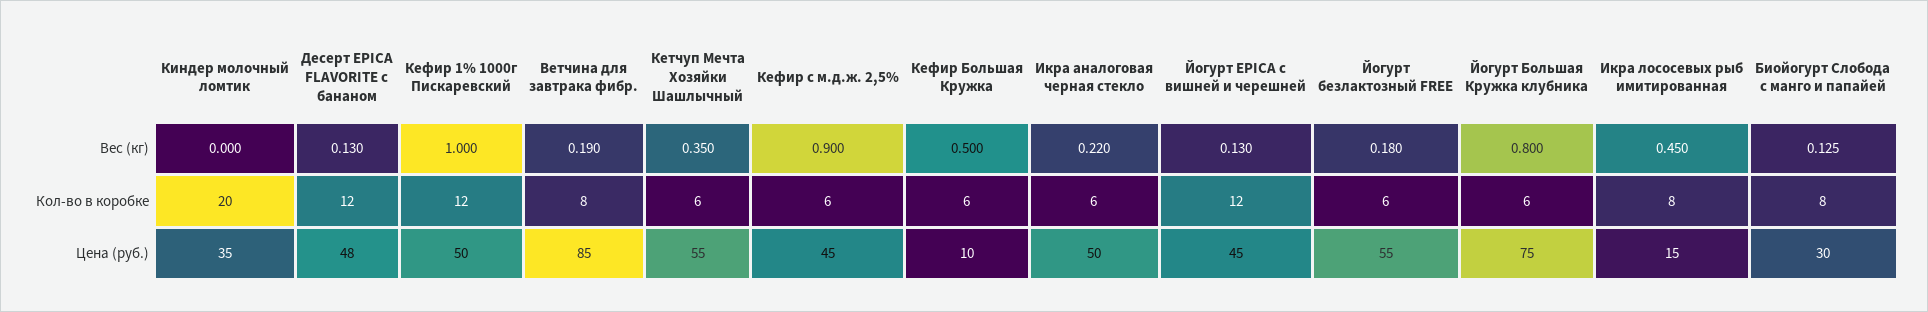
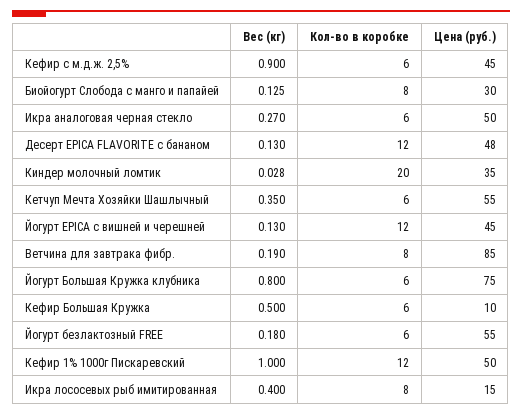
  {
    "Киндер молочный ломтик": {
-     "Вес (кг)": 0,
+     "Вес (кг)": 0.028,
      "Кол-во в коробке": 20,
      "Цена (руб.)": 35
    },
    "Десерт EPICA FLAVORITE с бананом": {
      "Вес (кг)": 0.13,
      "Кол-во в коробке": 12,
      "Цена (руб.)": 48
    },
    "Кефир 1% 1000г Пискаревский": {
      "Вес (кг)": 1,
      "Кол-во в коробке": 12,
      "Цена (руб.)": 50
    },
    "Ветчина для завтрака фибр.": {
      "Вес (кг)": 0.19,
      "Кол-во в коробке": 8,
      "Цена (руб.)": 85
    },
    "Кетчуп Мечта Хозяйки Шашлычный": {
      "Вес (кг)": 0.35,
      "Кол-во в коробке": 6,
      "Цена (руб.)": 55
    },
    "Кефир с м.д.ж. 2,5%": {
      "Вес (кг)": 0.9,
      "Кол-во в коробке": 6,
      "Цена (руб.)": 45
    },
    "Кефир Большая Кружка": {
      "Вес (кг)": 0.5,
      "Кол-во в коробке": 6,
      "Цена (руб.)": 10
    },
    "Икра аналоговая черная стекло": {
-     "Вес (кг)": 0.22,
+     "Вес (кг)": 0.27,
      "Кол-во в коробке": 6,
      "Цена (руб.)": 50
    },
    "Йогурт EPICA с вишней и черешней": {
      "Вес (кг)": 0.13,
      "Кол-во в коробке": 12,
      "Цена (руб.)": 45
    },
    "Йогурт безлактозный FREE": {
      "Вес (кг)": 0.18,
      "Кол-во в коробке": 6,
      "Цена (руб.)": 55
    },
    "Йогурт Большая Кружка клубника": {
      "Вес (кг)": 0.8,
      "Кол-во в коробке": 6,
      "Цена (руб.)": 75
    },
    "Икра лососевых рыб имитированная": {
-     "Вес (кг)": 0.45,
+     "Вес (кг)": 0.4,
      "Кол-во в коробке": 8,
      "Цена (руб.)": 15
    },
    "Биойогурт Слобода с манго и папайей": {
      "Вес (кг)": 0.125,
      "Кол-во в коробке": 8,
      "Цена (руб.)": 30
    }
  }

